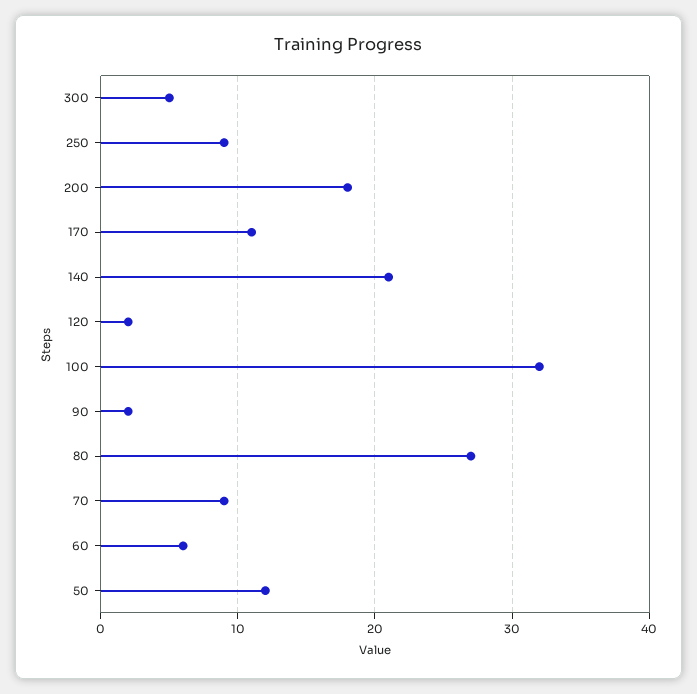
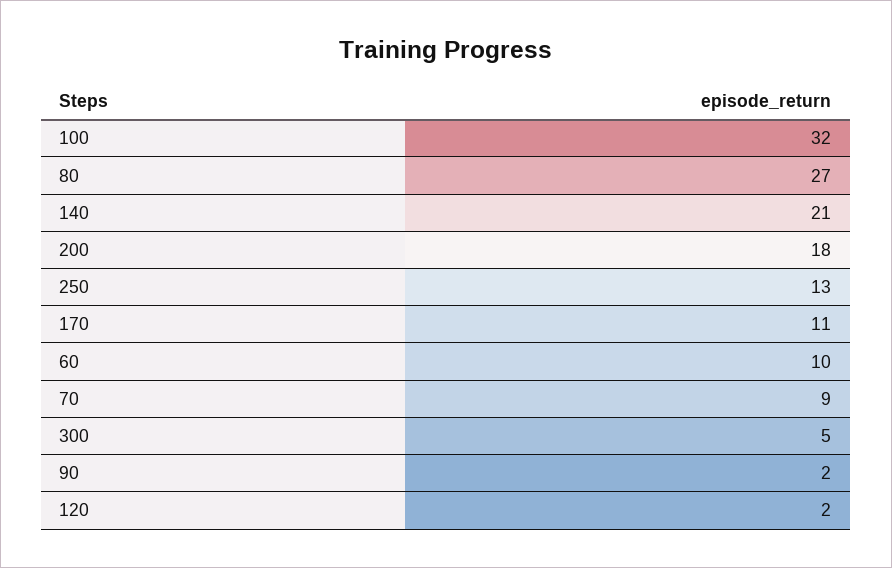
  {
    "300": 5,
-   "250": 9,
+   "250": 13,
    "200": 18,
    "170": 11,
    "140": 21,
    "120": 2,
    "100": 32,
    "90": 2,
    "80": 27,
    "70": 9,
-   "60": 6,
+   "60": 10
-   "50": 12
  }

